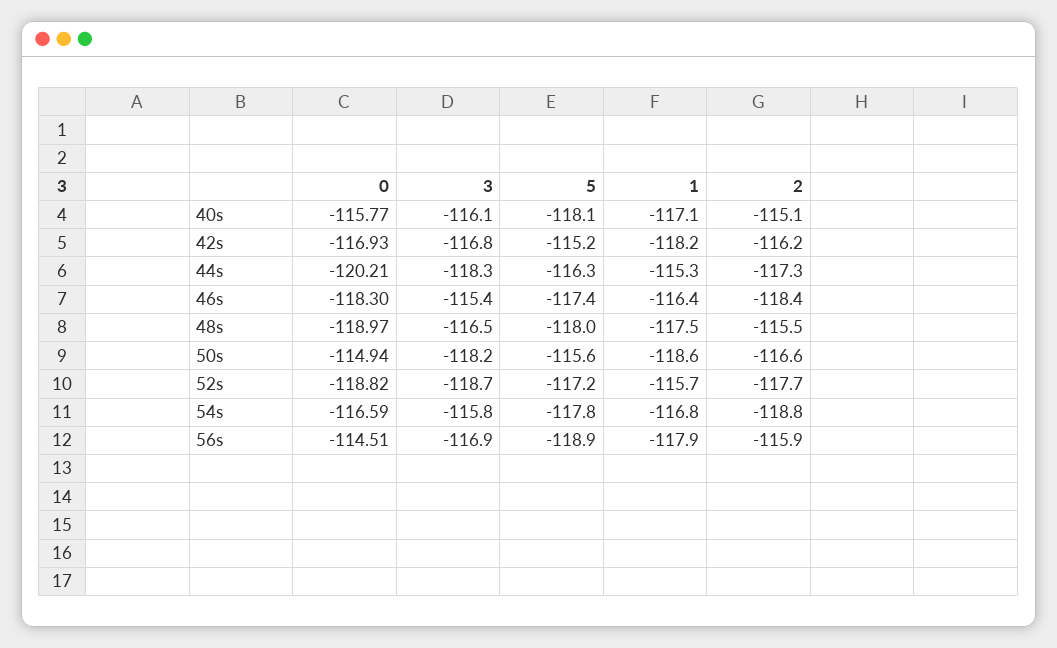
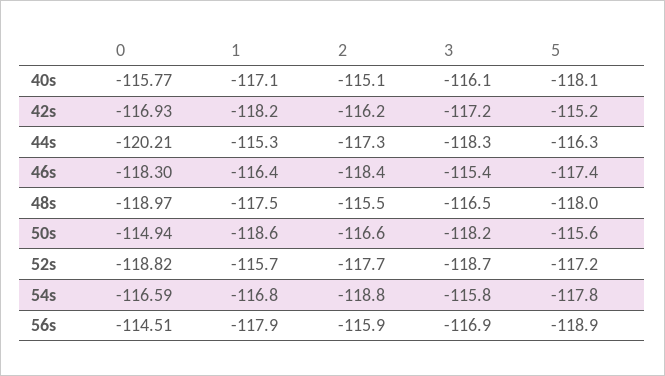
  {
    "0": {
      "40s": -115.77,
      "42s": -116.93,
      "44s": -120.21,
      "46s": -118.3,
      "48s": -118.97,
      "50s": -114.94,
      "52s": -118.82,
      "54s": -116.59,
      "56s": -114.51
    },
    "3": {
      "40s": -116.1,
-     "42s": -116.8,
+     "42s": -117.2,
      "44s": -118.3,
      "46s": -115.4,
      "48s": -116.5,
      "50s": -118.2,
      "52s": -118.7,
      "54s": -115.8,
      "56s": -116.9
    },
    "5": {
      "40s": -118.1,
      "42s": -115.2,
      "44s": -116.3,
      "46s": -117.4,
      "48s": -118,
      "50s": -115.6,
      "52s": -117.2,
      "54s": -117.8,
      "56s": -118.9
    },
    "1": {
      "40s": -117.1,
      "42s": -118.2,
      "44s": -115.3,
      "46s": -116.4,
      "48s": -117.5,
      "50s": -118.6,
      "52s": -115.7,
      "54s": -116.8,
      "56s": -117.9
    },
    "2": {
      "40s": -115.1,
      "42s": -116.2,
      "44s": -117.3,
      "46s": -118.4,
      "48s": -115.5,
      "50s": -116.6,
      "52s": -117.7,
      "54s": -118.8,
      "56s": -115.9
    }
  }

